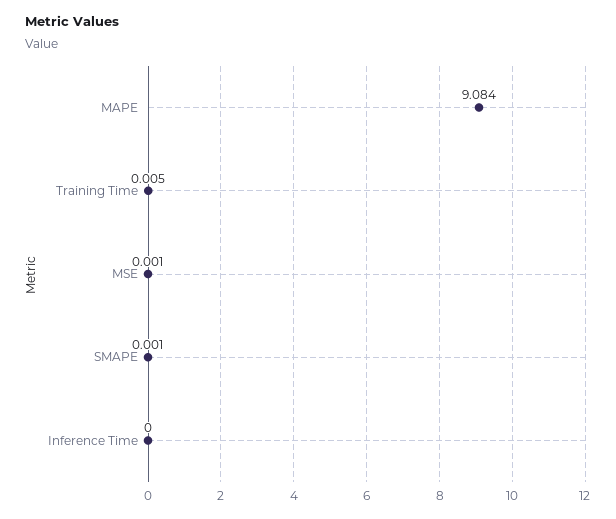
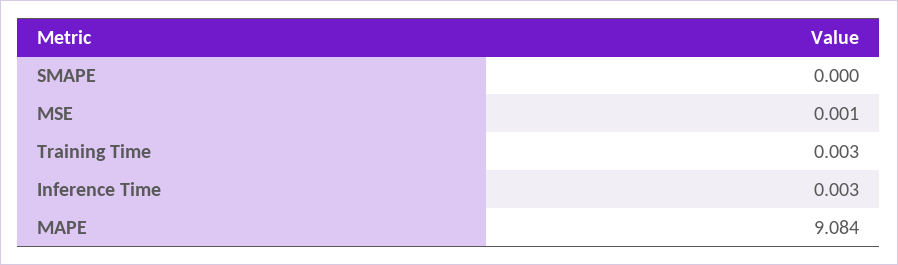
  {
    "MAPE": 9.084,
-   "Training Time": 0.005,
+   "Training Time": 0.003,
    "MSE": 0.001,
-   "SMAPE": 0.001,
+   "SMAPE": 0,
-   "Inference Time": 0
+   "Inference Time": 0.003
  }

